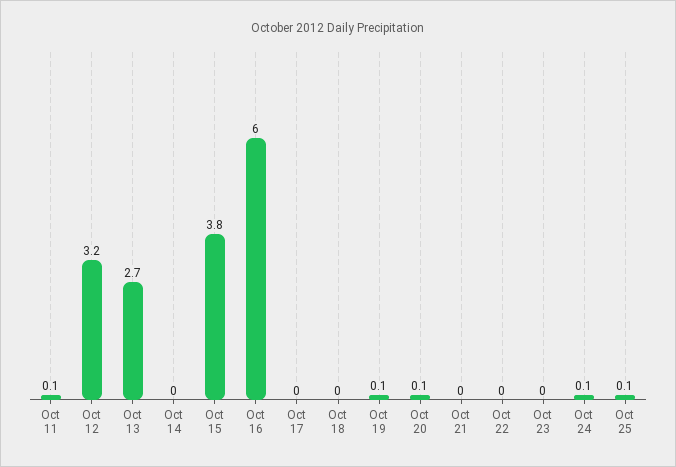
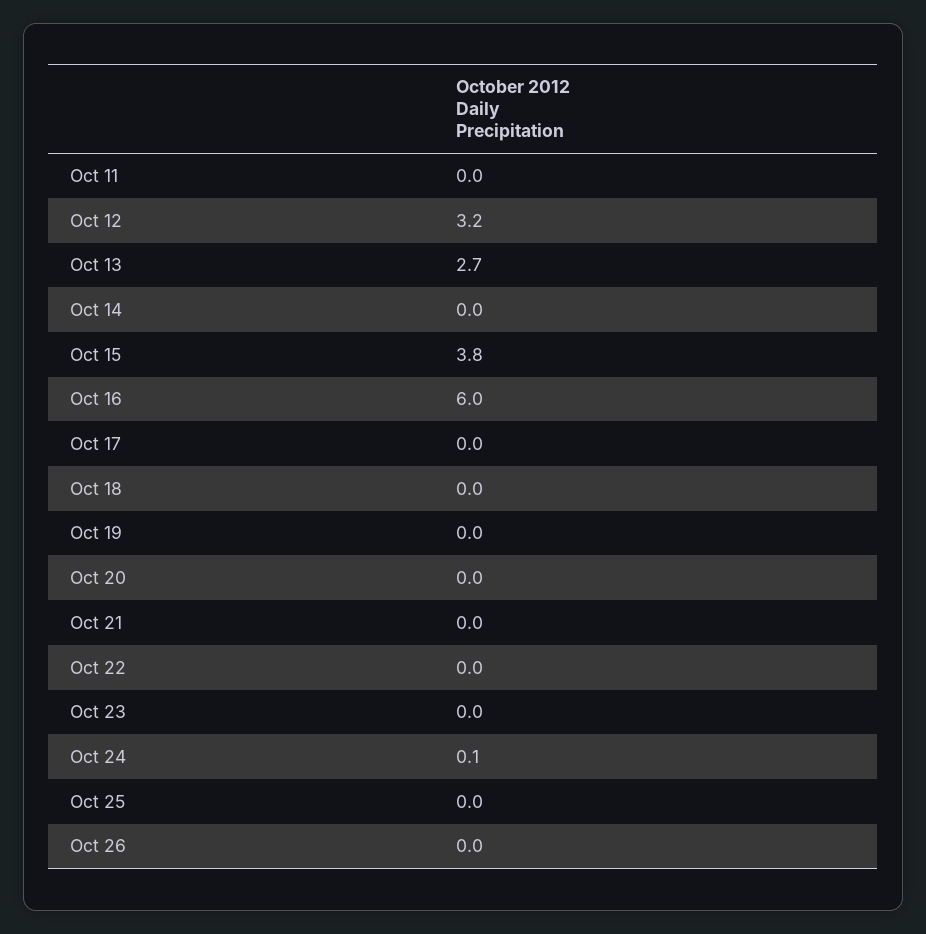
  {
-   "Oct 11": 0.1,
+   "Oct 11": 0,
    "Oct 12": 3.2,
    "Oct 13": 2.7,
    "Oct 14": 0,
    "Oct 15": 3.8,
    "Oct 16": 6,
    "Oct 17": 0,
    "Oct 18": 0,
-   "Oct 19": 0.1,
+   "Oct 19": 0,
-   "Oct 20": 0.1,
+   "Oct 20": 0,
    "Oct 21": 0,
    "Oct 22": 0,
    "Oct 23": 0,
    "Oct 24": 0.1,
-   "Oct 25": 0.1
+   "Oct 25": 0,
+   "Oct 26": 0
  }

